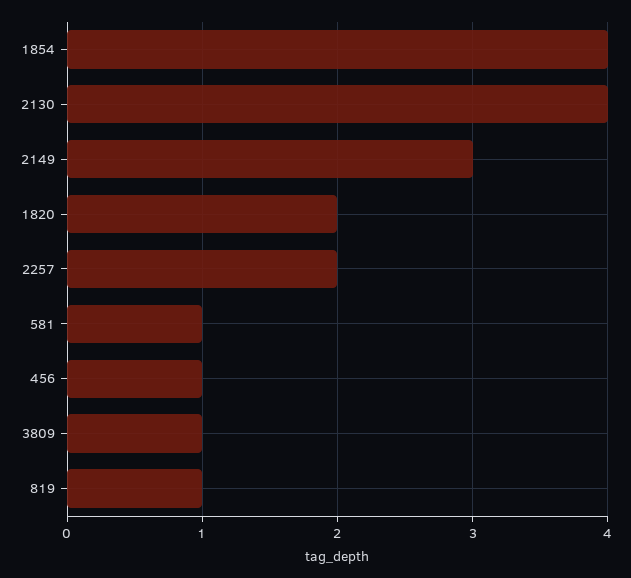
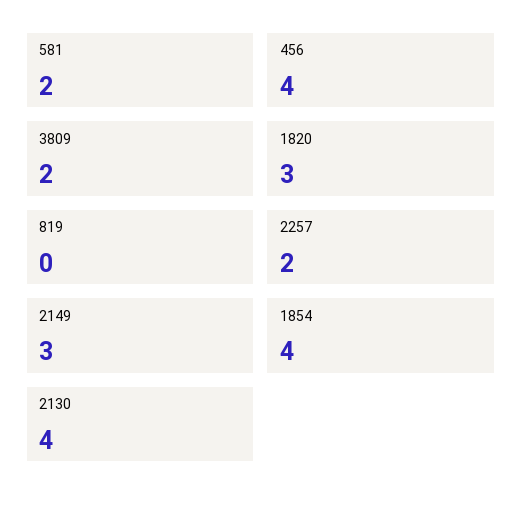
  {
    "1854": 4,
    "2130": 4,
    "2149": 3,
-   "1820": 2,
+   "1820": 3,
    "2257": 2,
-   "581": 1,
+   "581": 2,
-   "456": 1,
+   "456": 4,
-   "3809": 1,
+   "3809": 2,
-   "819": 1
+   "819": 0
  }

